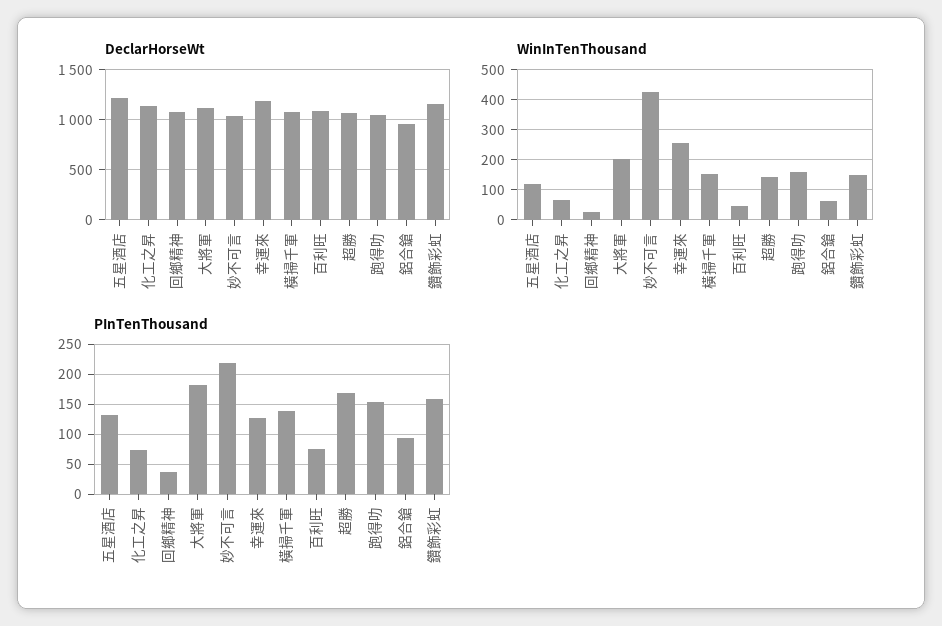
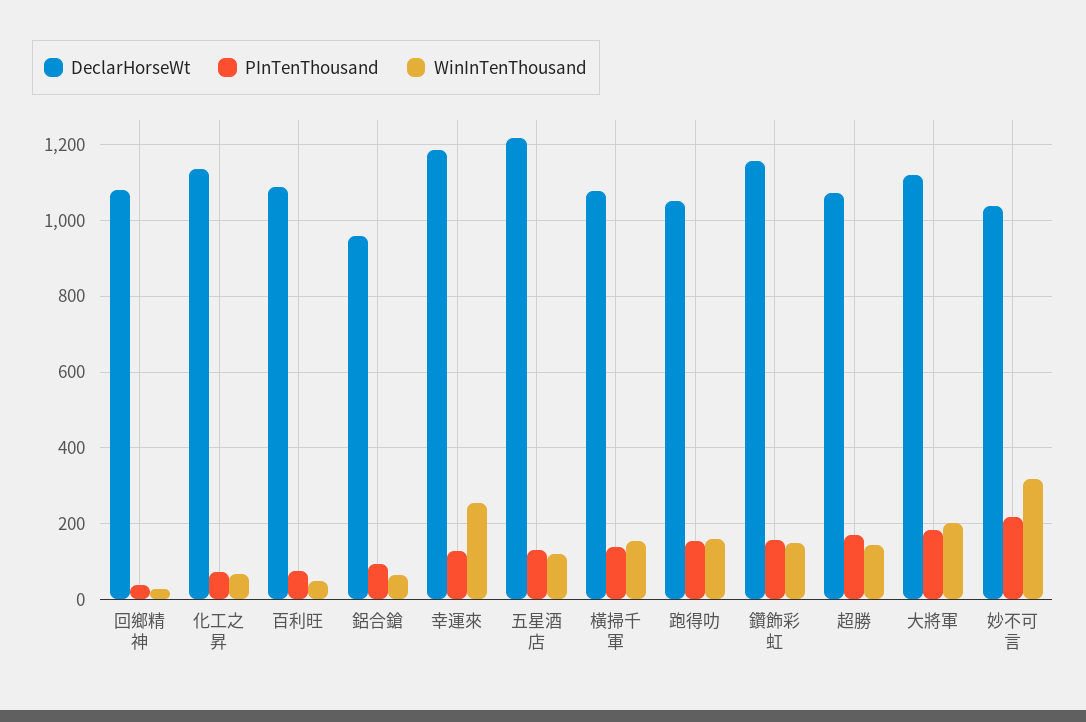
  {
    "DeclarHorseWt": {
      "五星酒店": 1220,
      "化工之昇": 1140,
      "回鄉精神": 1080,
      "大將軍": 1120,
      "妙不可言": 1040,
      "幸運來": 1180,
      "橫掃千軍": 1080,
      "百利旺": 1080,
      "超勝": 1080,
      "跑得叻": 1060,
      "鋁合鎗": 960,
      "鑽飾彩虹": 1160
    },
    "WinInTenThousand": {
      "五星酒店": 120,
      "化工之昇": 60,
      "回鄉精神": 20,
      "大將軍": 200,
-     "妙不可言": 420,
+     "妙不可言": 320,
      "幸運來": 260,
      "橫掃千軍": 160,
      "百利旺": 40,
      "超勝": 140,
      "跑得叻": 160,
      "鋁合鎗": 60,
      "鑽飾彩虹": 160
    },
    "PInTenThousand": {
      "五星酒店": 130,
      "化工之昇": 70,
      "回鄉精神": 40,
      "大將軍": 180,
      "妙不可言": 220,
      "幸運來": 130,
      "橫掃千軍": 140,
      "百利旺": 80,
      "超勝": 170,
      "跑得叻": 150,
      "鋁合鎗": 90,
      "鑽飾彩虹": 160
    }
  }

